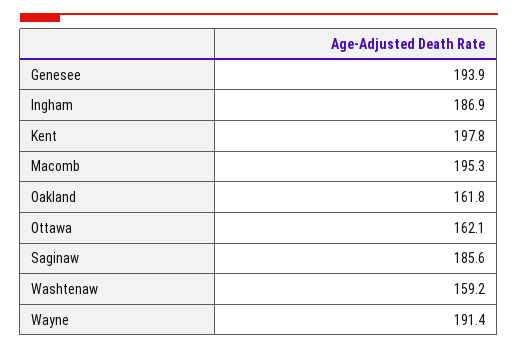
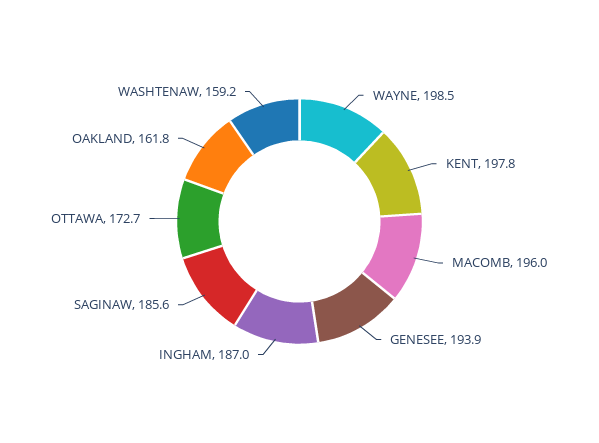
  {
    "Genesee": 193.9,
-   "Ingham": 186.9,
+   "Ingham": 187,
    "Kent": 197.8,
-   "Macomb": 195.3,
+   "Macomb": 196,
    "Oakland": 161.8,
-   "Ottawa": 162.1,
+   "Ottawa": 172.7,
    "Saginaw": 185.6,
    "Washtenaw": 159.2,
-   "Wayne": 191.4
+   "Wayne": 198.5
  }

